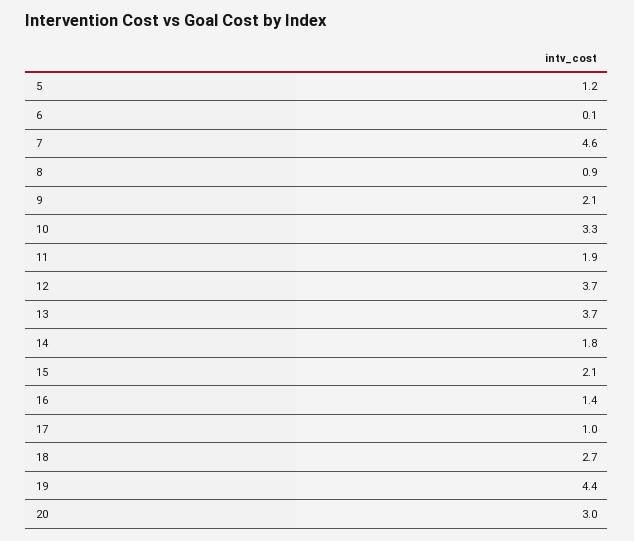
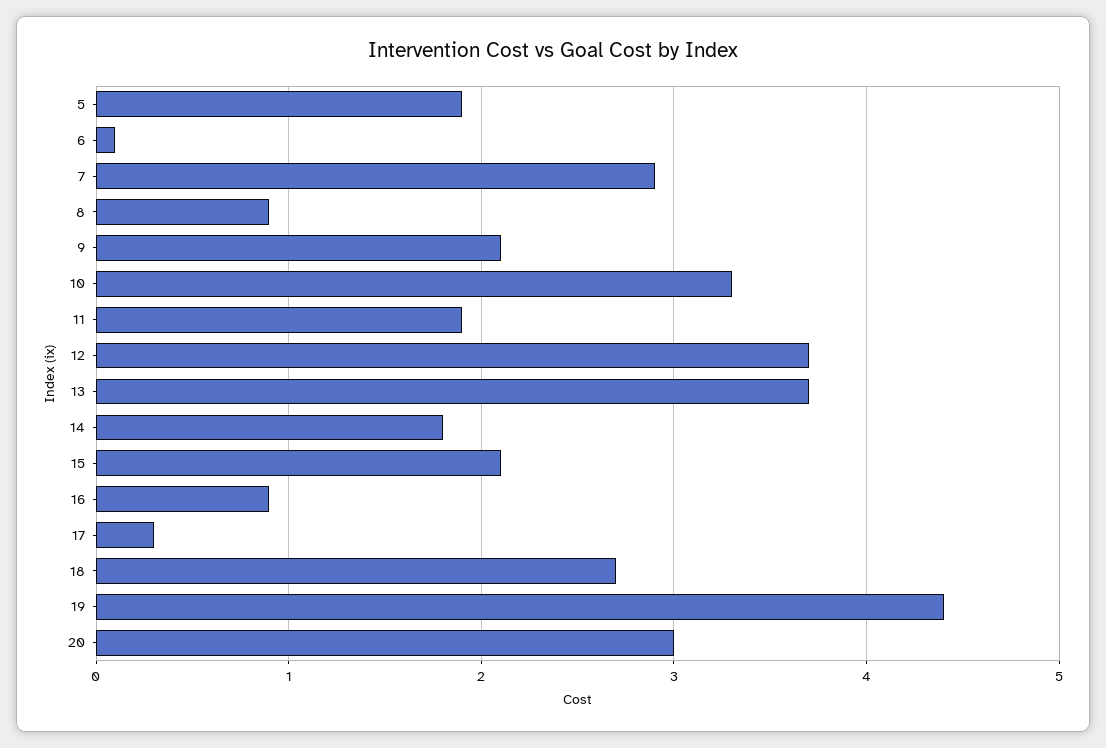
  {
-   "5": 1.2,
+   "5": 1.9,
    "6": 0.1,
-   "7": 4.6,
+   "7": 2.9,
    "8": 0.9,
    "9": 2.1,
    "10": 3.3,
    "11": 1.9,
    "12": 3.7,
    "13": 3.7,
    "14": 1.8,
    "15": 2.1,
-   "16": 1.4,
+   "16": 0.9,
-   "17": 1,
+   "17": 0.3,
    "18": 2.7,
    "19": 4.4,
    "20": 3
  }

